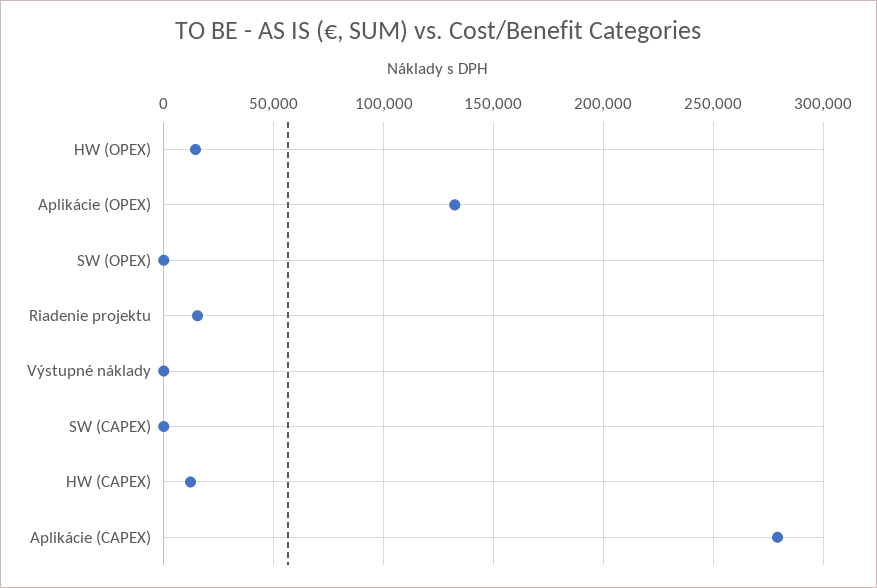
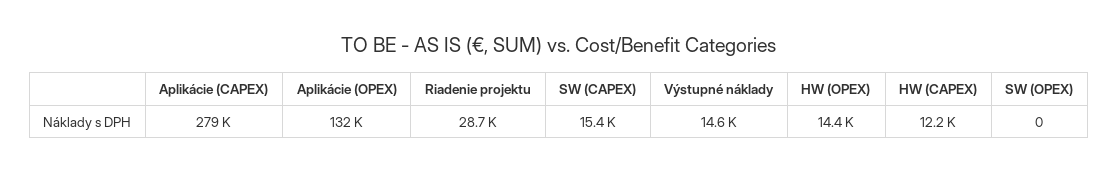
  {
    "HW (OPEX)": 14400,
    "Aplikácie (OPEX)": 132000,
    "SW (OPEX)": 0,
-   "Riadenie projektu": 15000,
+   "Riadenie projektu": 28700,
-   "Výstupné náklady": 0,
+   "Výstupné náklady": 14600,
-   "SW (CAPEX)": 0,
+   "SW (CAPEX)": 15400,
    "HW (CAPEX)": 12200,
    "Aplikácie (CAPEX)": 279000
  }

